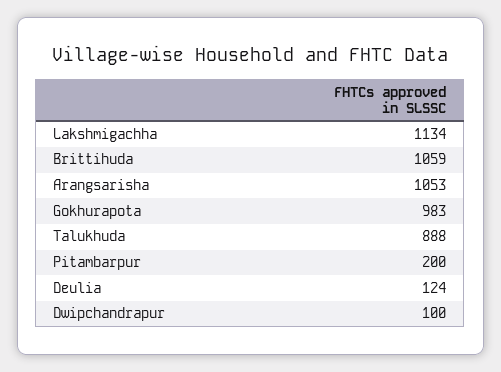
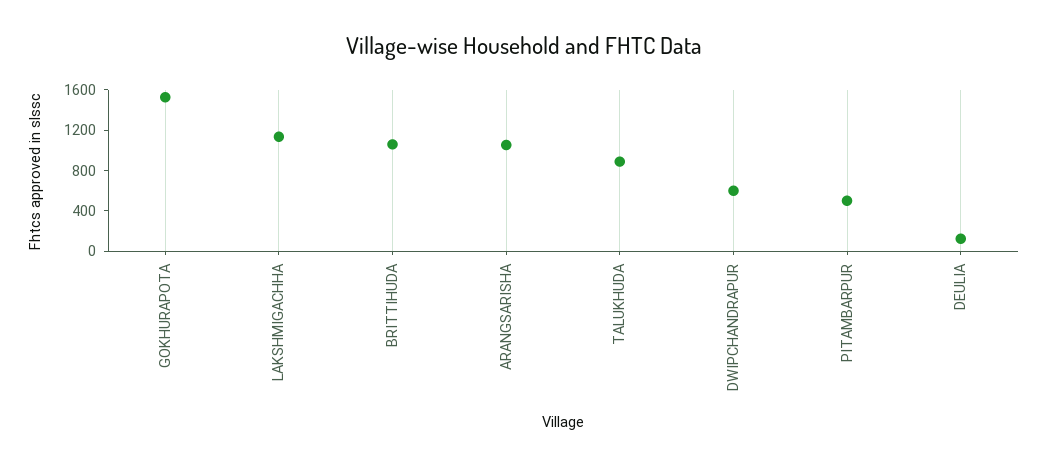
  {
    "Lakshmigachha": 1134,
    "Brittihuda": 1059,
    "Arangsarisha": 1053,
-   "Gokhurapota": 983,
+   "Gokhurapota": 1500,
    "Talukhuda": 888,
-   "Pitambarpur": 200,
+   "Pitambarpur": 500,
    "Deulia": 124,
-   "Dwipchandrapur": 100
+   "Dwipchandrapur": 600
  }

